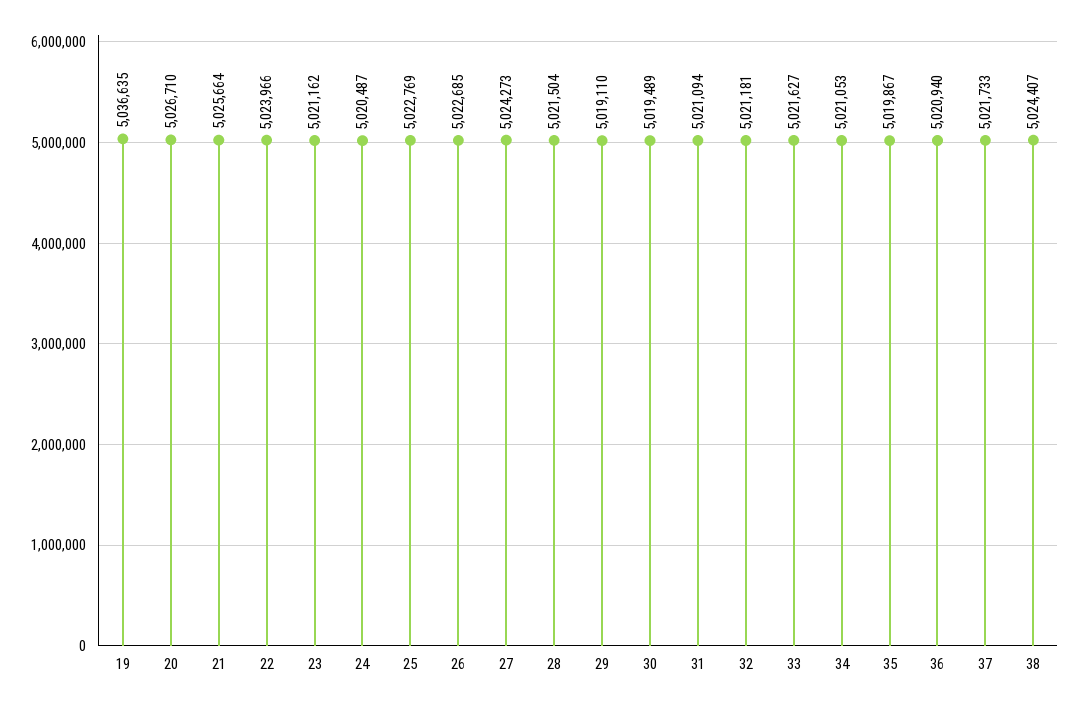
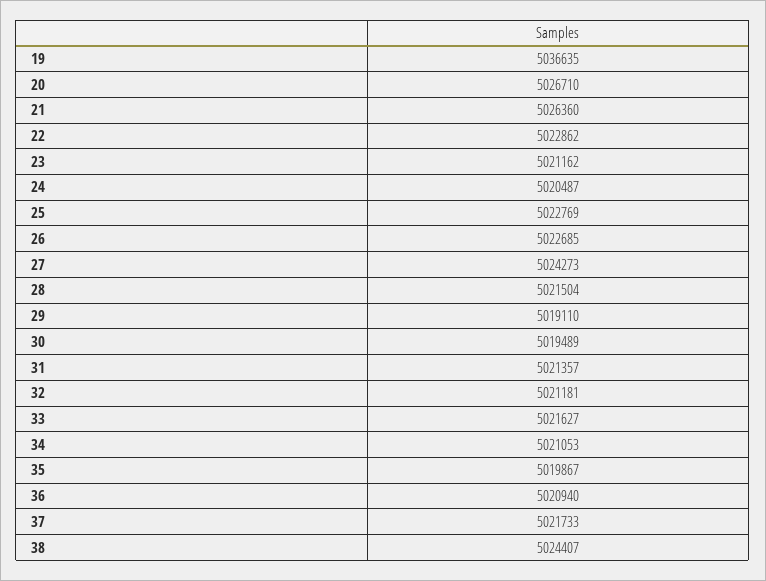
  {
    "19": 5036635,
    "20": 5026710,
-   "21": 5025664,
+   "21": 5026360,
-   "22": 5023966,
+   "22": 5022862,
    "23": 5021162,
    "24": 5020487,
    "25": 5022769,
    "26": 5022685,
    "27": 5024273,
    "28": 5021504,
    "29": 5019110,
    "30": 5019489,
-   "31": 5021094,
+   "31": 5021357,
    "32": 5021181,
    "33": 5021627,
    "34": 5021053,
    "35": 5019867,
    "36": 5020940,
    "37": 5021733,
    "38": 5024407
  }

